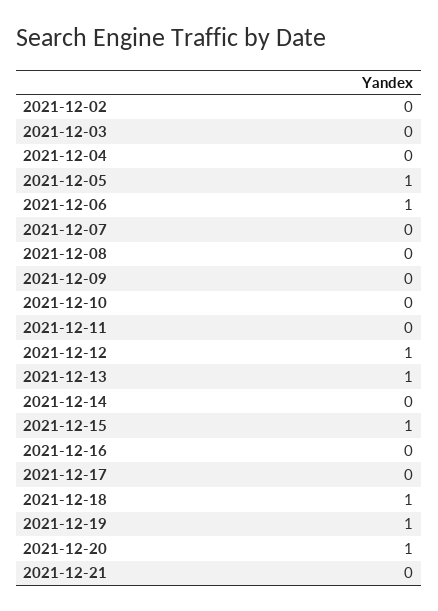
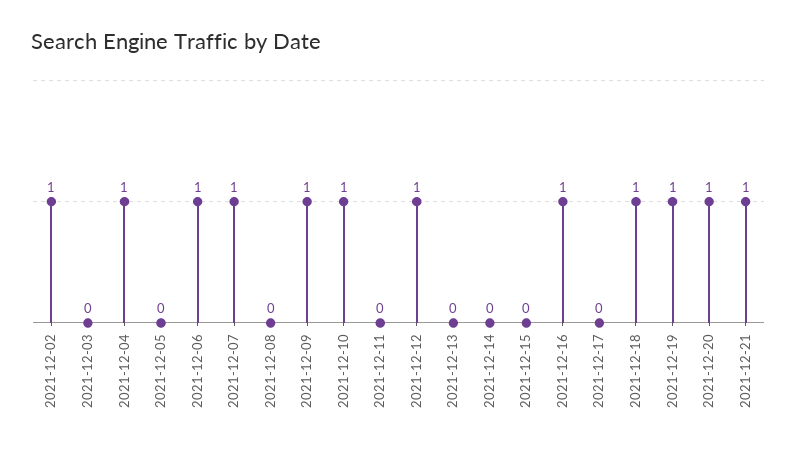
  {
-   "2021-12-02": 0,
+   "2021-12-02": 1,
    "2021-12-03": 0,
-   "2021-12-04": 0,
+   "2021-12-04": 1,
-   "2021-12-05": 1,
+   "2021-12-05": 0,
    "2021-12-06": 1,
-   "2021-12-07": 0,
+   "2021-12-07": 1,
    "2021-12-08": 0,
-   "2021-12-09": 0,
+   "2021-12-09": 1,
-   "2021-12-10": 0,
+   "2021-12-10": 1,
    "2021-12-11": 0,
    "2021-12-12": 1,
-   "2021-12-13": 1,
+   "2021-12-13": 0,
    "2021-12-14": 0,
-   "2021-12-15": 1,
+   "2021-12-15": 0,
-   "2021-12-16": 0,
+   "2021-12-16": 1,
    "2021-12-17": 0,
    "2021-12-18": 1,
    "2021-12-19": 1,
    "2021-12-20": 1,
-   "2021-12-21": 0
+   "2021-12-21": 1
  }

